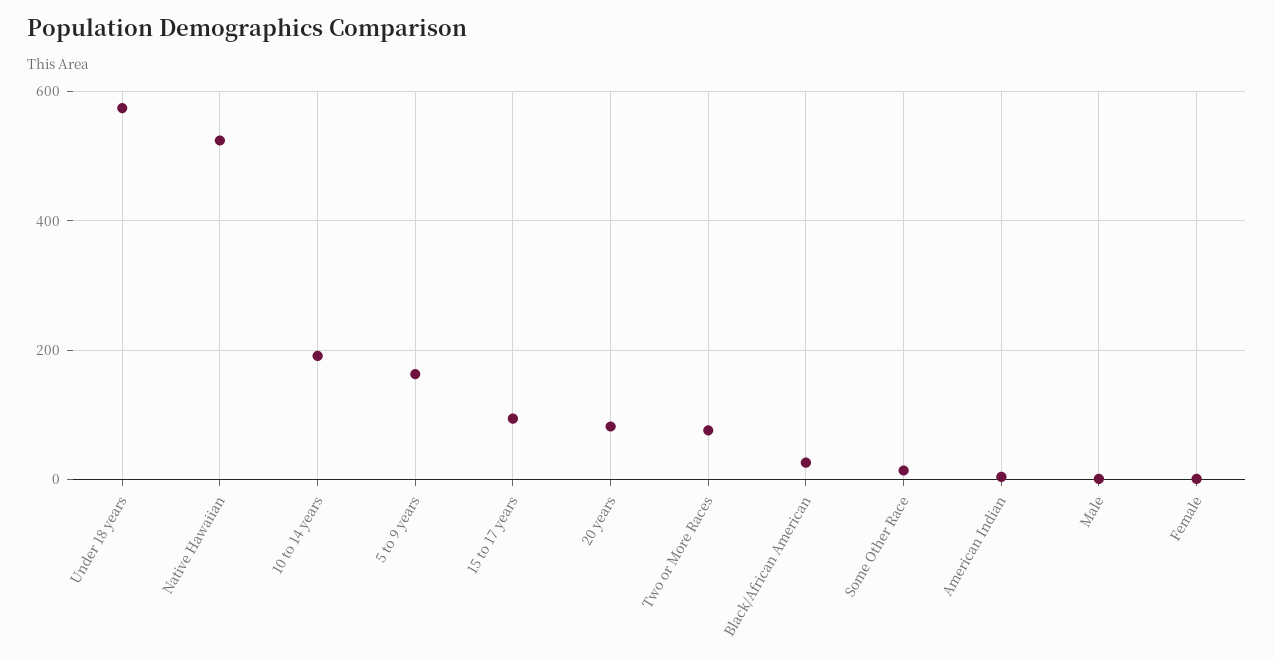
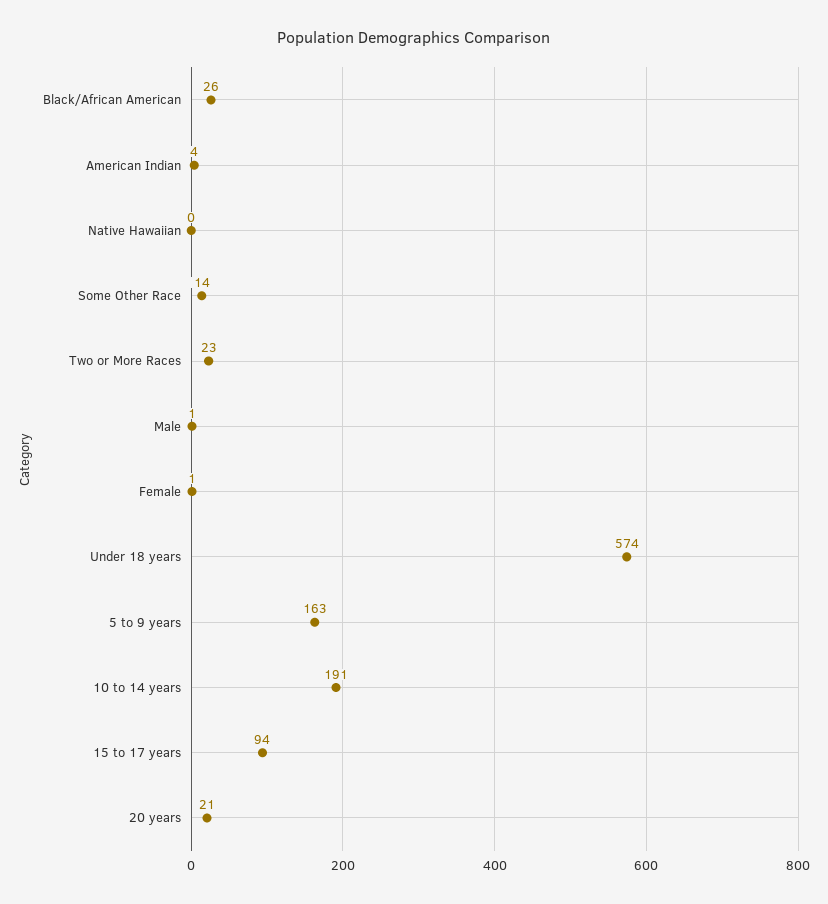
  {
    "Under 18 years": 574,
-   "Native Hawaiian": 520,
+   "Native Hawaiian": 0,
    "10 to 14 years": 191,
    "5 to 9 years": 163,
    "15 to 17 years": 94,
-   "20 years": 80,
+   "20 years": 21,
-   "Two or More Races": 80,
+   "Two or More Races": 23,
    "Black/African American": 26,
    "Some Other Race": 14,
    "American Indian": 4,
    "Male": 1,
    "Female": 1
  }

